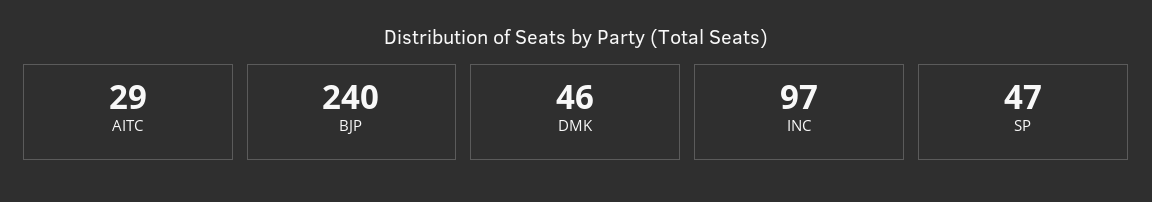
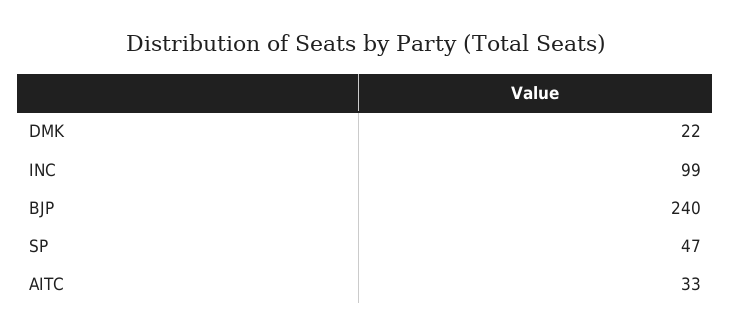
  {
-   "AITC": 29,
+   "AITC": 33,
    "BJP": 240,
-   "DMK": 46,
+   "DMK": 22,
-   "INC": 97,
+   "INC": 99,
    "SP": 47
  }

